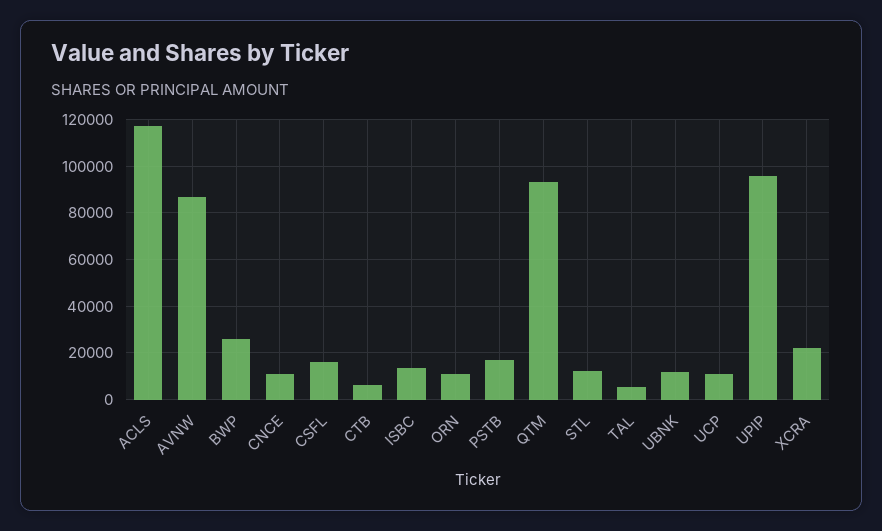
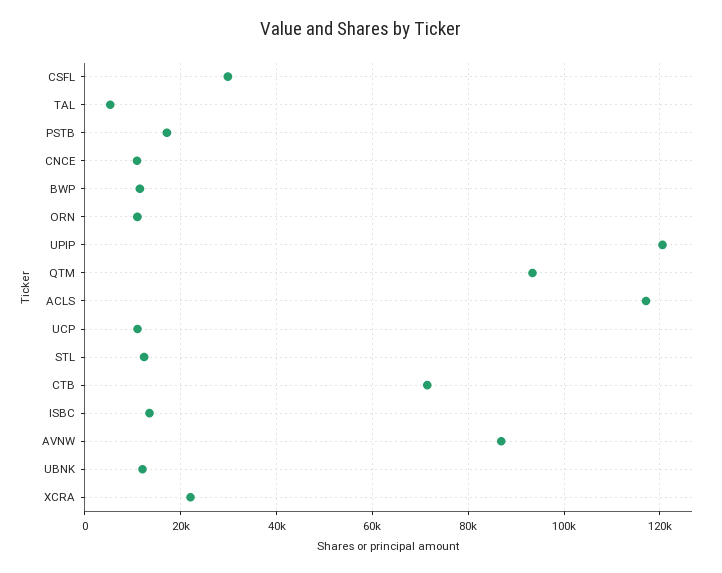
  {
    "ACLS": 118000,
    "AVNW": 86000,
-   "BWP": 25000,
+   "BWP": 12000,
    "CNCE": 10000,
-   "CSFL": 15000,
+   "CSFL": 30000,
-   "CTB": 5000,
+   "CTB": 72000,
    "ISBC": 14000,
    "ORN": 10000,
    "PSTB": 18000,
    "QTM": 94000,
    "STL": 12000,
    "TAL": 6000,
    "UBNK": 12000,
    "UCP": 10000,
-   "UPIP": 95000,
+   "UPIP": 120000,
    "XCRA": 22000
  }

